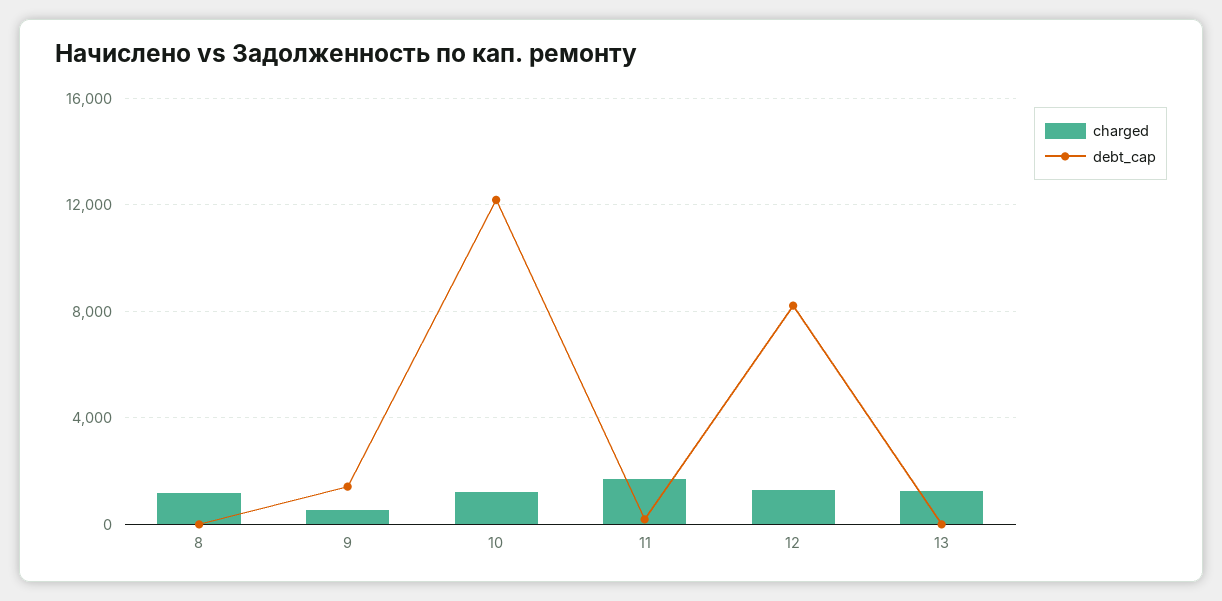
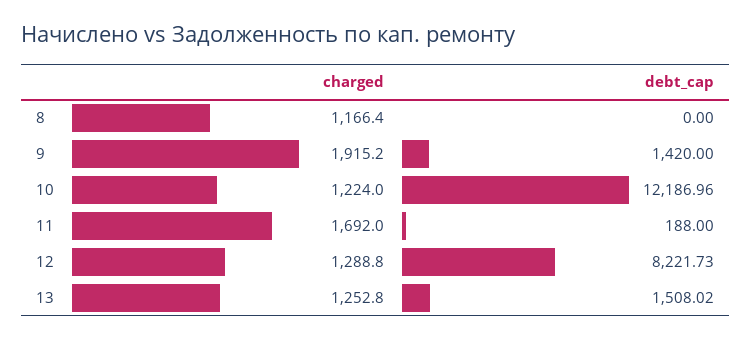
  {
    "charged": {
      "8": 1166.4,
-     "9": 500,
+     "9": 1915.2,
      "10": 1224,
      "11": 1692,
      "12": 1288.8,
      "13": 1252.8
    },
    "debt_cap": {
      "8": 0,
      "9": 1420,
      "10": 12186.96,
      "11": 188,
      "12": 8221.73,
-     "13": 0
+     "13": 1508.02
    }
  }

